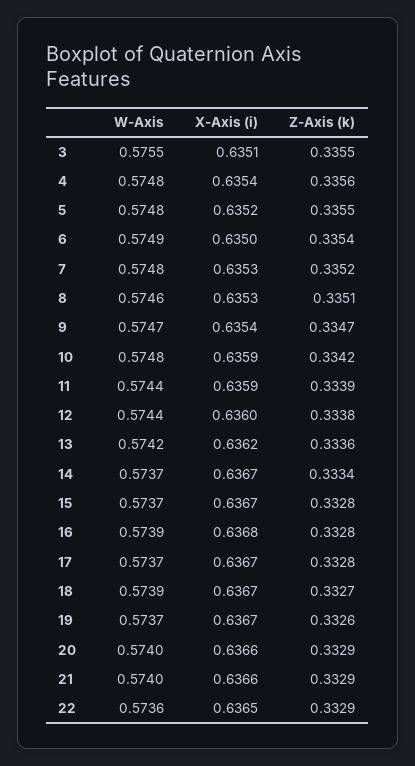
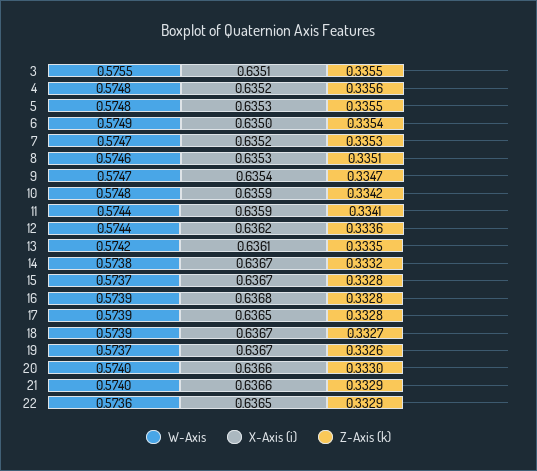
  {
    "W-Axis": {
      "3": 0.5755,
      "4": 0.5748,
      "5": 0.5748,
      "6": 0.5749,
-     "7": 0.5748,
+     "7": 0.5747,
      "8": 0.5746,
      "9": 0.5747,
      "10": 0.5748,
      "11": 0.5744,
      "12": 0.5744,
      "13": 0.5742,
-     "14": 0.5737,
+     "14": 0.5738,
      "15": 0.5737,
      "16": 0.5739,
-     "17": 0.5737,
+     "17": 0.5739,
      "18": 0.5739,
      "19": 0.5737,
      "20": 0.574,
      "21": 0.574,
      "22": 0.5736
    },
    "X-Axis (i)": {
      "3": 0.6351,
-     "4": 0.6354,
+     "4": 0.6352,
-     "5": 0.6352,
+     "5": 0.6353,
      "6": 0.635,
-     "7": 0.6353,
+     "7": 0.6352,
      "8": 0.6353,
      "9": 0.6354,
      "10": 0.6359,
      "11": 0.6359,
-     "12": 0.636,
+     "12": 0.6362,
-     "13": 0.6362,
+     "13": 0.6361,
      "14": 0.6367,
      "15": 0.6367,
      "16": 0.6368,
-     "17": 0.6367,
+     "17": 0.6365,
      "18": 0.6367,
      "19": 0.6367,
      "20": 0.6366,
      "21": 0.6366,
      "22": 0.6365
    },
    "Z-Axis (k)": {
      "3": 0.3355,
      "4": 0.3356,
      "5": 0.3355,
      "6": 0.3354,
-     "7": 0.3352,
+     "7": 0.3353,
      "8": 0.3351,
      "9": 0.3347,
      "10": 0.3342,
-     "11": 0.3339,
+     "11": 0.3341,
-     "12": 0.3338,
+     "12": 0.3336,
-     "13": 0.3336,
+     "13": 0.3335,
-     "14": 0.3334,
+     "14": 0.3332,
      "15": 0.3328,
      "16": 0.3328,
      "17": 0.3328,
      "18": 0.3327,
      "19": 0.3326,
-     "20": 0.3329,
+     "20": 0.333,
      "21": 0.3329,
      "22": 0.3329
    }
  }

